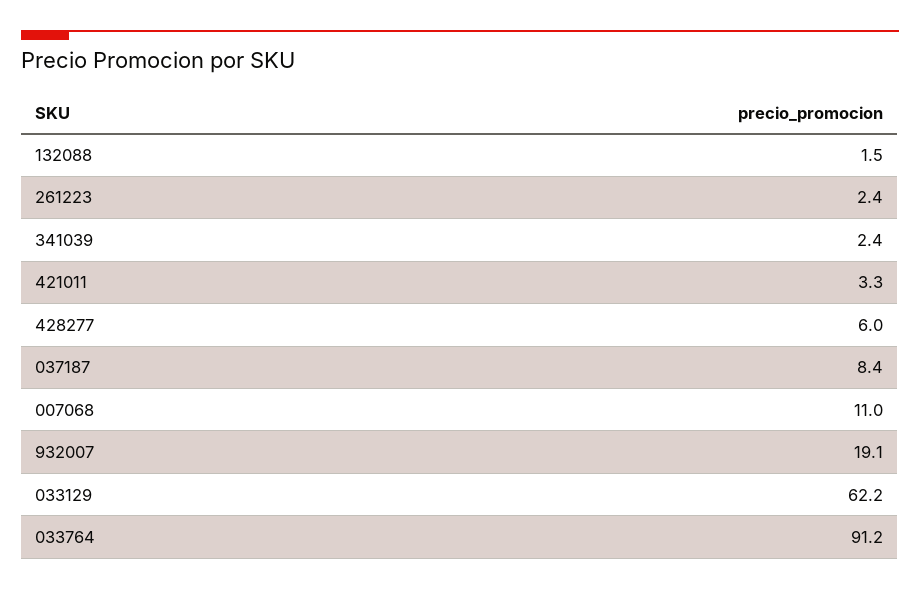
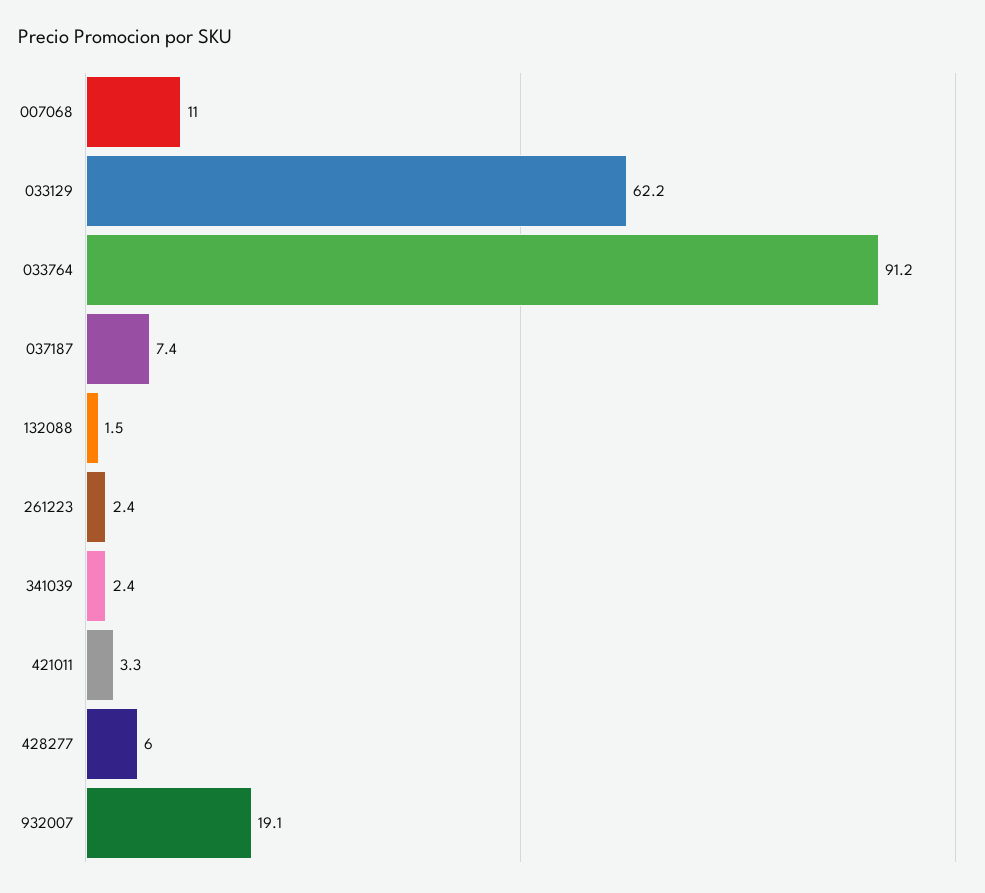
  {
    "132088": 1.5,
    "261223": 2.4,
    "341039": 2.4,
    "421011": 3.3,
    "428277": 6,
-   "037187": 8.4,
+   "037187": 7.4,
    "007068": 11,
    "932007": 19.1,
    "033129": 62.2,
    "033764": 91.2
  }

